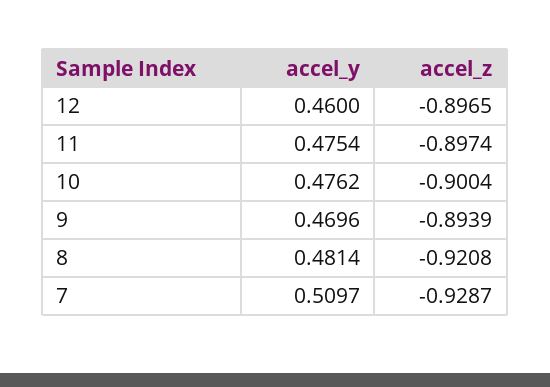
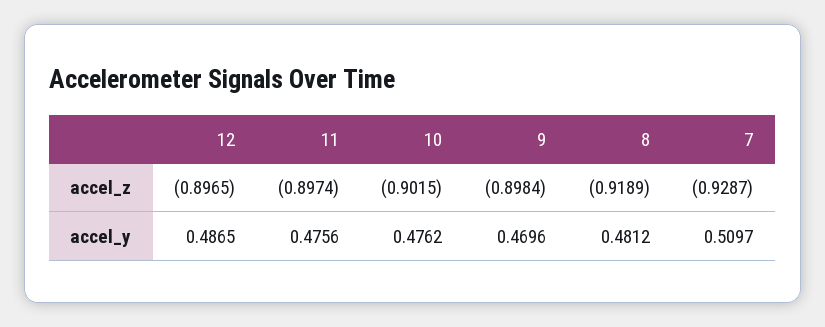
  {
    "accel_y": {
-     "12": 0.46,
+     "12": 0.4865,
-     "11": 0.4754,
+     "11": 0.4756,
      "10": 0.4762,
      "9": 0.4696,
-     "8": 0.4814,
+     "8": 0.4812,
      "7": 0.5097
    },
    "accel_z": {
      "12": -0.8965,
      "11": -0.8974,
-     "10": -0.9004,
+     "10": -0.9015,
-     "9": -0.8939,
+     "9": -0.8984,
-     "8": -0.9208,
+     "8": -0.9189,
      "7": -0.9287
    }
  }

